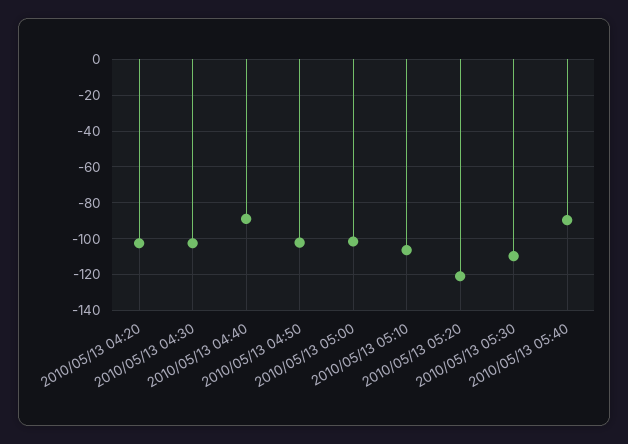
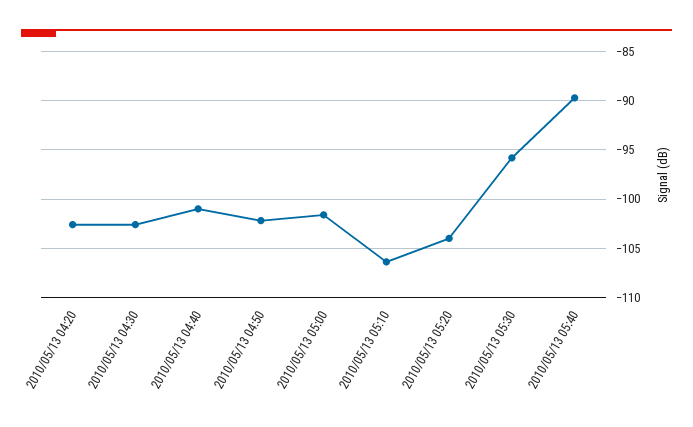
  {
    "2010/05/13 04:20": -103,
    "2010/05/13 04:30": -103,
-   "2010/05/13 04:40": -90,
+   "2010/05/13 04:40": -101,
    "2010/05/13 04:50": -102,
    "2010/05/13 05:00": -102,
    "2010/05/13 05:10": -106,
-   "2010/05/13 05:20": -120,
+   "2010/05/13 05:20": -104,
-   "2010/05/13 05:30": -110,
+   "2010/05/13 05:30": -96,
    "2010/05/13 05:40": -90
  }

